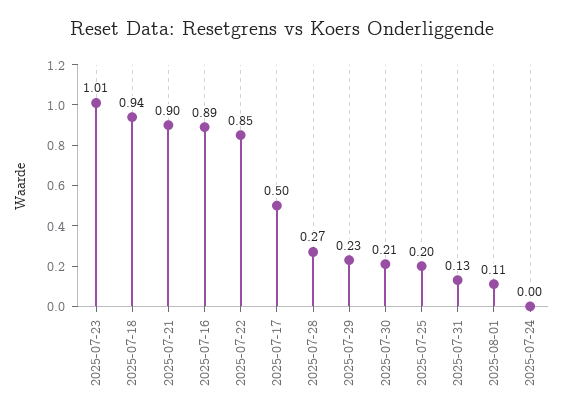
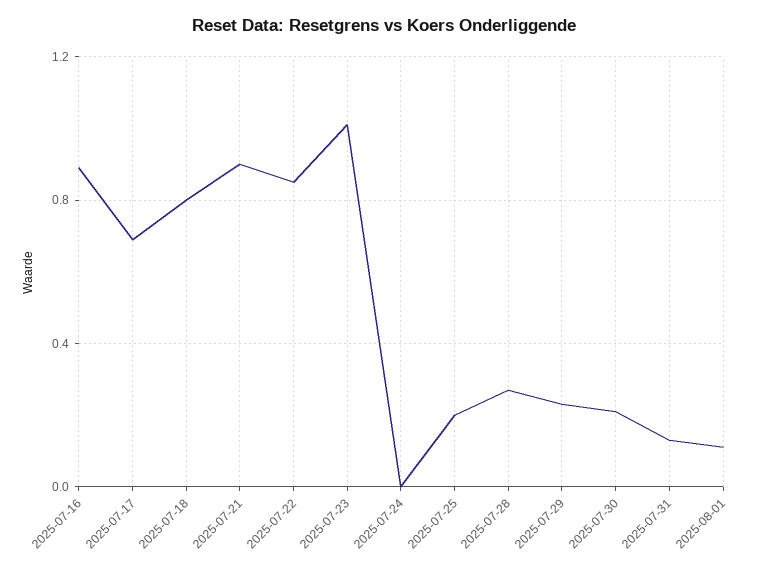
  {
    "2025-07-23": 1.01,
-   "2025-07-18": 0.94,
+   "2025-07-18": 0.8,
    "2025-07-21": 0.9,
    "2025-07-16": 0.89,
    "2025-07-22": 0.85,
-   "2025-07-17": 0.5,
+   "2025-07-17": 0.7,
    "2025-07-28": 0.27,
    "2025-07-29": 0.23,
    "2025-07-30": 0.21,
    "2025-07-25": 0.2,
    "2025-07-31": 0.13,
    "2025-08-01": 0.11,
    "2025-07-24": 0
  }

